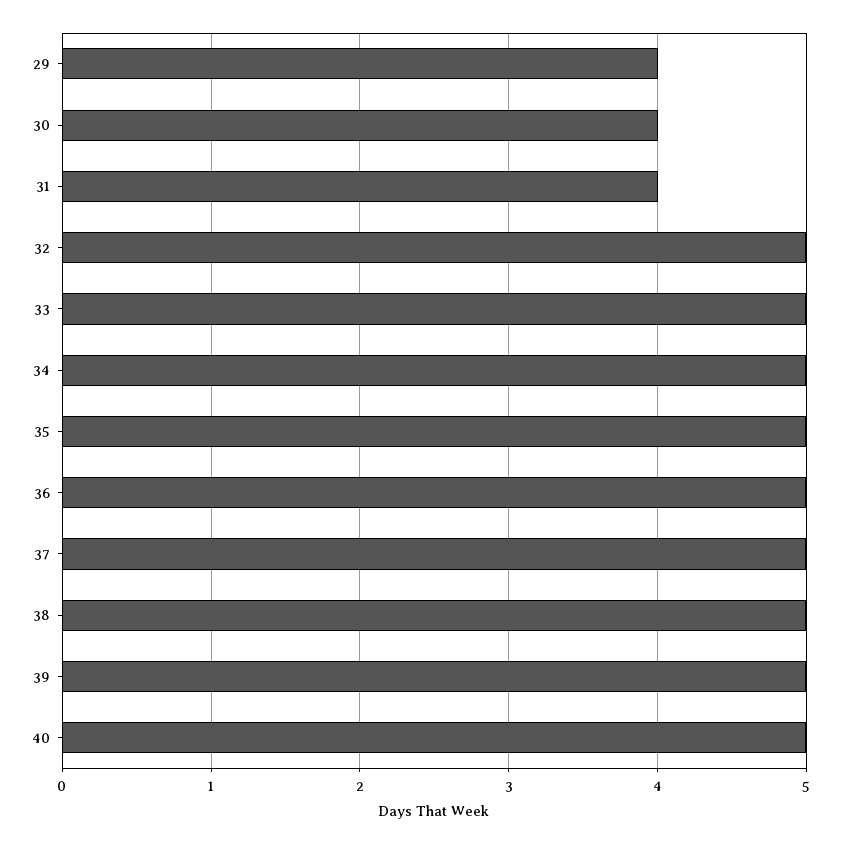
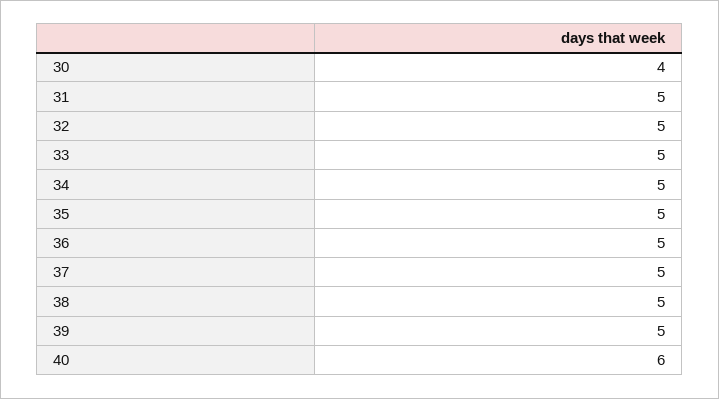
  {
-   "29": 4,
    "30": 4,
-   "31": 4,
+   "31": 5,
    "32": 5,
    "33": 5,
    "34": 5,
    "35": 5,
    "36": 5,
    "37": 5,
    "38": 5,
    "39": 5,
-   "40": 5
+   "40": 6
  }

